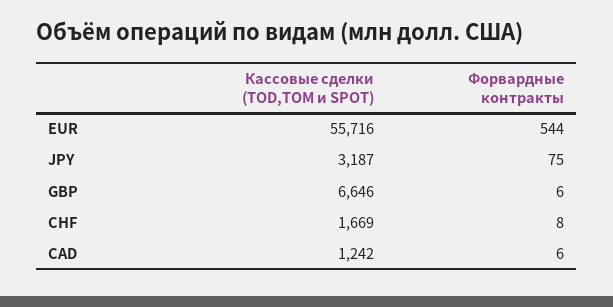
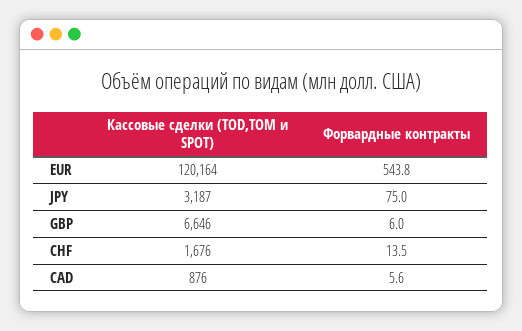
  {
    "Кассовые сделки (TOD,TOM и SPOT)": {
-     "EUR": 55716,
+     "EUR": 120164,
      "JPY": 3187,
      "GBP": 6646,
-     "CHF": 1669,
+     "CHF": 1676,
-     "CAD": 1242
+     "CAD": 876
    },
    "Форвардные контракты": {
      "EUR": 543.8,
      "JPY": 75,
      "GBP": 6,
-     "CHF": 8,
+     "CHF": 13.5,
      "CAD": 5.6
    }
  }

